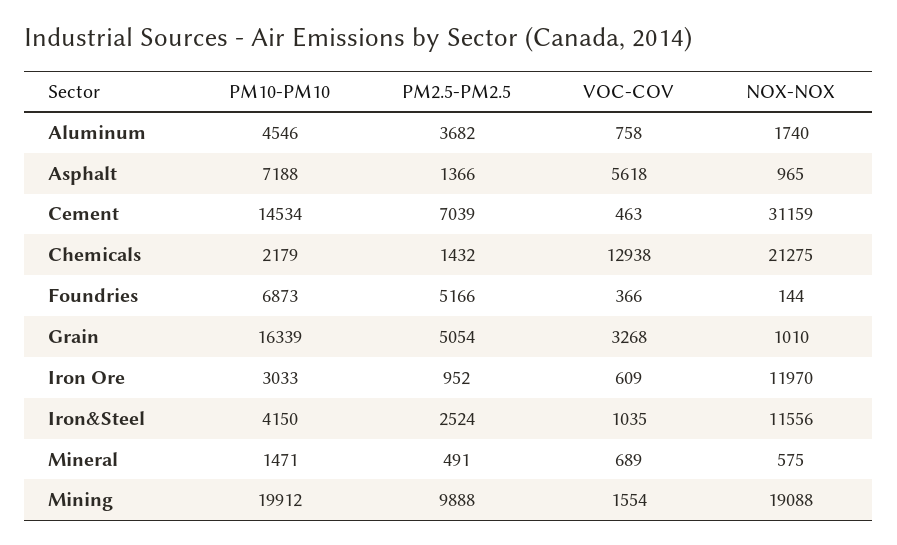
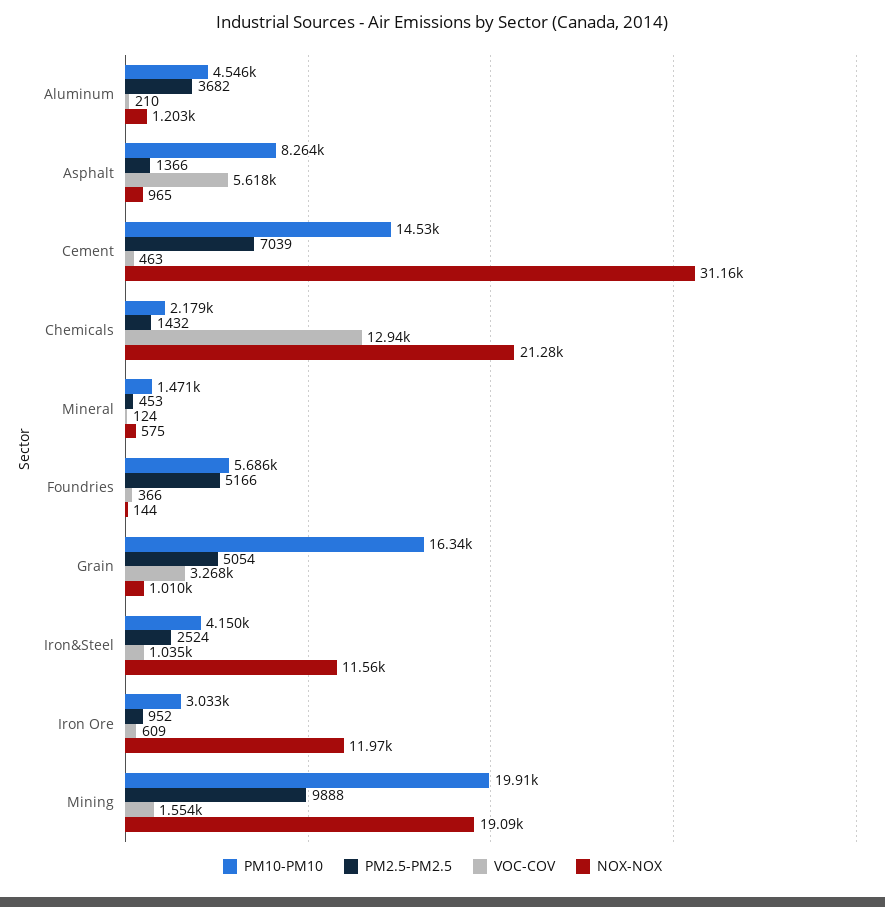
  {
    "PM10-PM10": {
      "Aluminum": 4546,
-     "Asphalt": 7188,
+     "Asphalt": 8264,
      "Cement": 14534,
      "Chemicals": 2179,
-     "Foundries": 6873,
+     "Foundries": 5686,
      "Grain": 16339,
      "Iron Ore": 3033,
      "Iron&Steel": 4150,
      "Mineral": 1471,
      "Mining": 19912
    },
    "PM2.5-PM2.5": {
      "Aluminum": 3682,
      "Asphalt": 1366,
      "Cement": 7039,
      "Chemicals": 1432,
      "Foundries": 5166,
      "Grain": 5054,
      "Iron Ore": 952,
      "Iron&Steel": 2524,
-     "Mineral": 491,
+     "Mineral": 453,
      "Mining": 9888
    },
    "VOC-COV": {
-     "Aluminum": 758,
+     "Aluminum": 210,
      "Asphalt": 5618,
      "Cement": 463,
      "Chemicals": 12938,
      "Foundries": 366,
      "Grain": 3268,
      "Iron Ore": 609,
      "Iron&Steel": 1035,
-     "Mineral": 689,
+     "Mineral": 124,
      "Mining": 1554
    },
    "NOX-NOX": {
-     "Aluminum": 1740,
+     "Aluminum": 1203,
      "Asphalt": 965,
      "Cement": 31159,
      "Chemicals": 21275,
      "Foundries": 144,
      "Grain": 1010,
      "Iron Ore": 11970,
      "Iron&Steel": 11556,
      "Mineral": 575,
      "Mining": 19088
    }
  }

